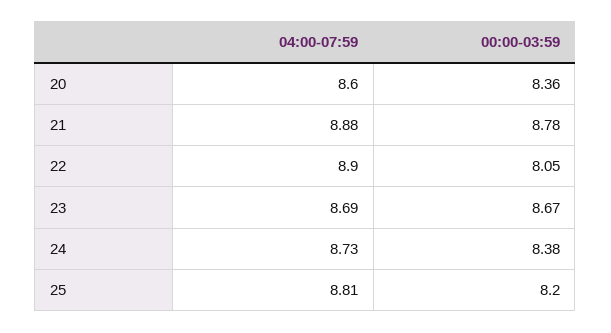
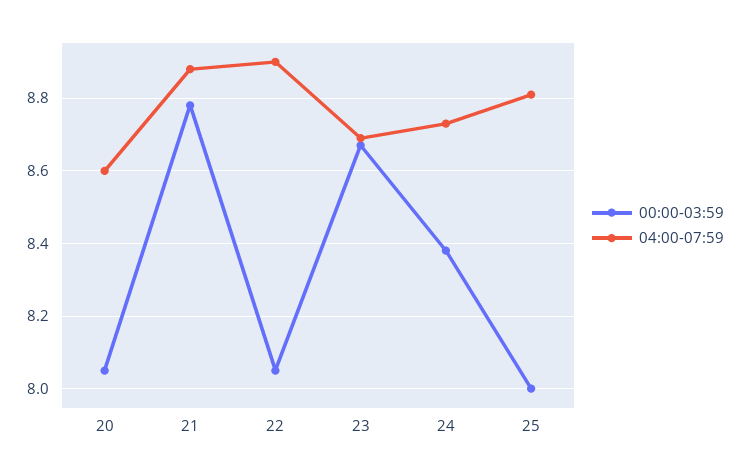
  {
    "04:00-07:59": {
      "20": 8.6,
      "21": 8.88,
      "22": 8.9,
      "23": 8.69,
      "24": 8.73,
      "25": 8.81
    },
    "00:00-03:59": {
-     "20": 8.36,
+     "20": 8.05,
      "21": 8.78,
      "22": 8.05,
      "23": 8.67,
      "24": 8.38,
-     "25": 8.2
+     "25": 8
    }
  }

